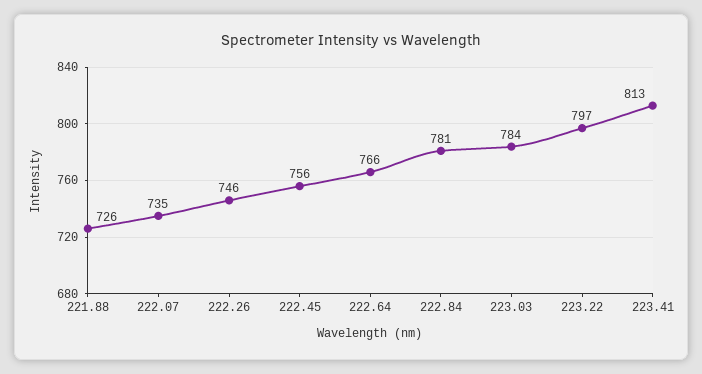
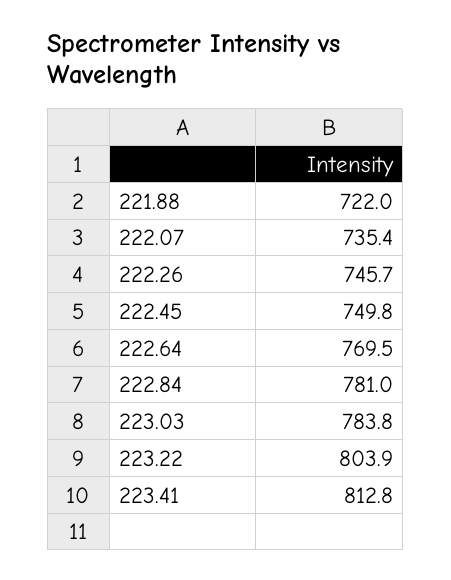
  {
-   "221.88": 726,
+   "221.88": 722,
    "222.07": 735.4,
    "222.26": 745.7,
-   "222.45": 756,
+   "222.45": 749.8,
-   "222.64": 766,
+   "222.64": 769.5,
    "222.84": 781,
    "223.03": 783.8,
-   "223.22": 797,
+   "223.22": 803.9,
    "223.41": 812.8
  }

